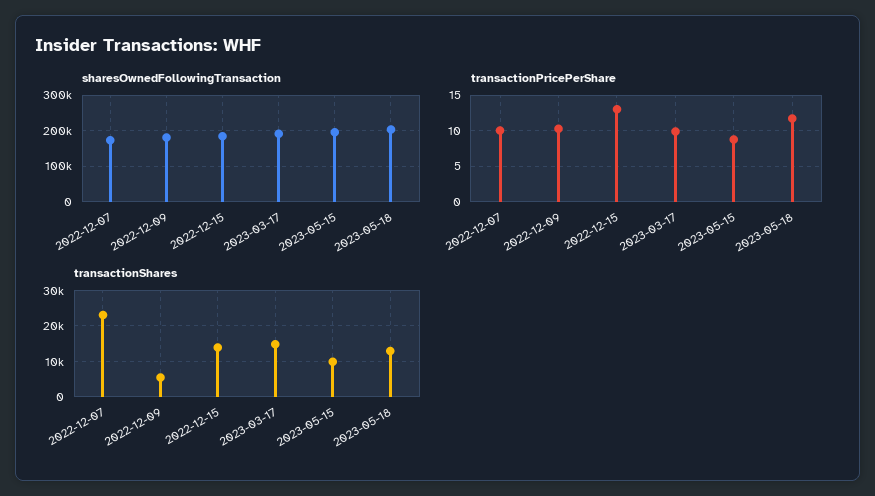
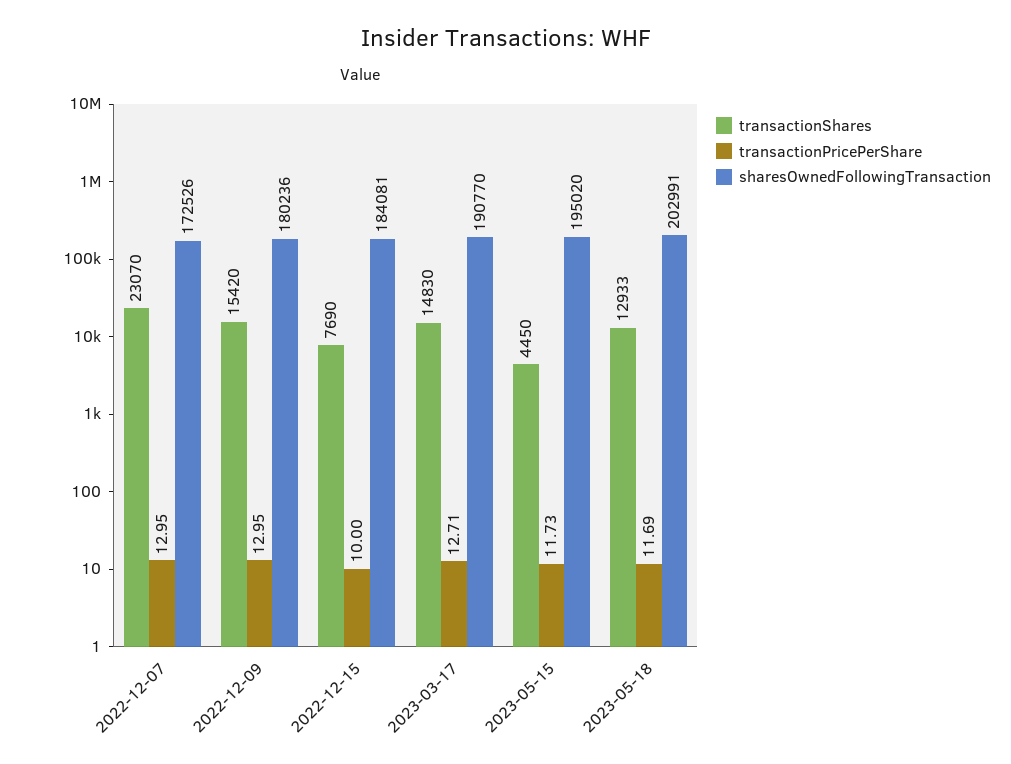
  {
    "sharesOwnedFollowingTransaction": {
      "2022-12-07": 172526,
      "2022-12-09": 180236,
      "2022-12-15": 184081,
      "2023-03-17": 190770,
      "2023-05-15": 195020,
      "2023-05-18": 202991
    },
    "transactionPricePerShare": {
-     "2022-12-07": 10,
+     "2022-12-07": 12.95,
-     "2022-12-09": 10,
+     "2022-12-09": 12.95,
-     "2022-12-15": 13,
+     "2022-12-15": 10,
-     "2023-03-17": 10,
+     "2023-03-17": 12.71,
-     "2023-05-15": 9,
+     "2023-05-15": 11.73,
      "2023-05-18": 11.69
    },
    "transactionShares": {
      "2022-12-07": 23070,
-     "2022-12-09": 6000,
+     "2022-12-09": 15420,
-     "2022-12-15": 14000,
+     "2022-12-15": 7690,
      "2023-03-17": 14830,
-     "2023-05-15": 10000,
+     "2023-05-15": 4450,
      "2023-05-18": 12933
    }
  }

